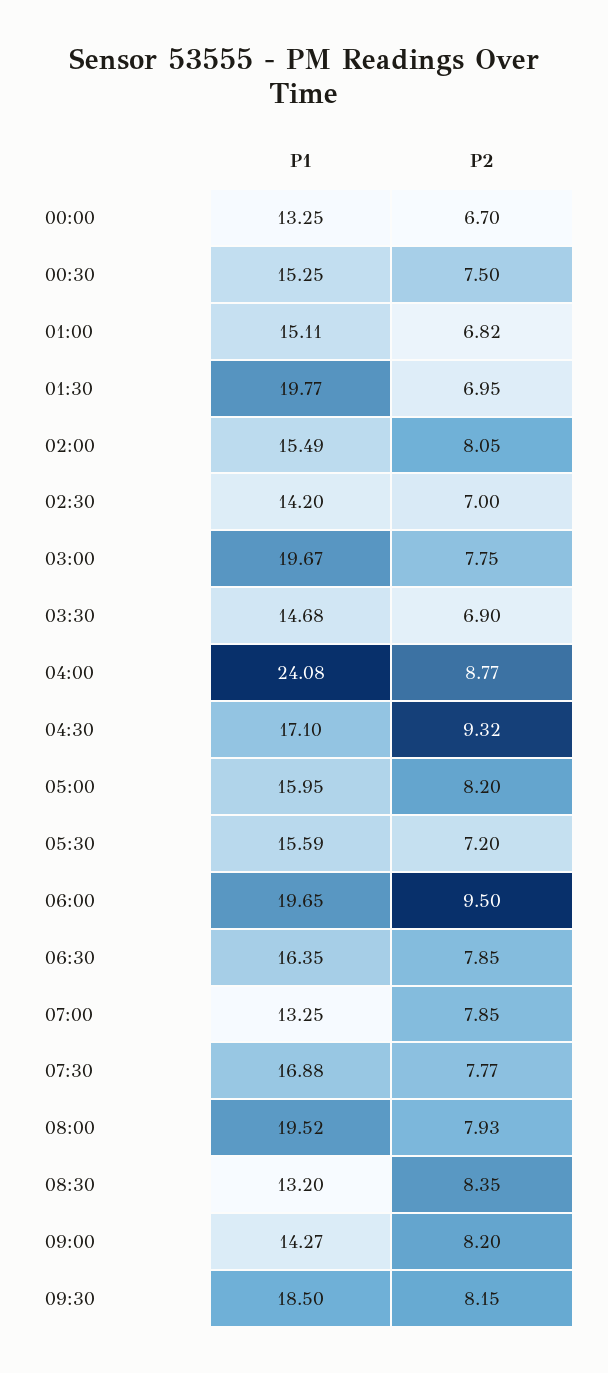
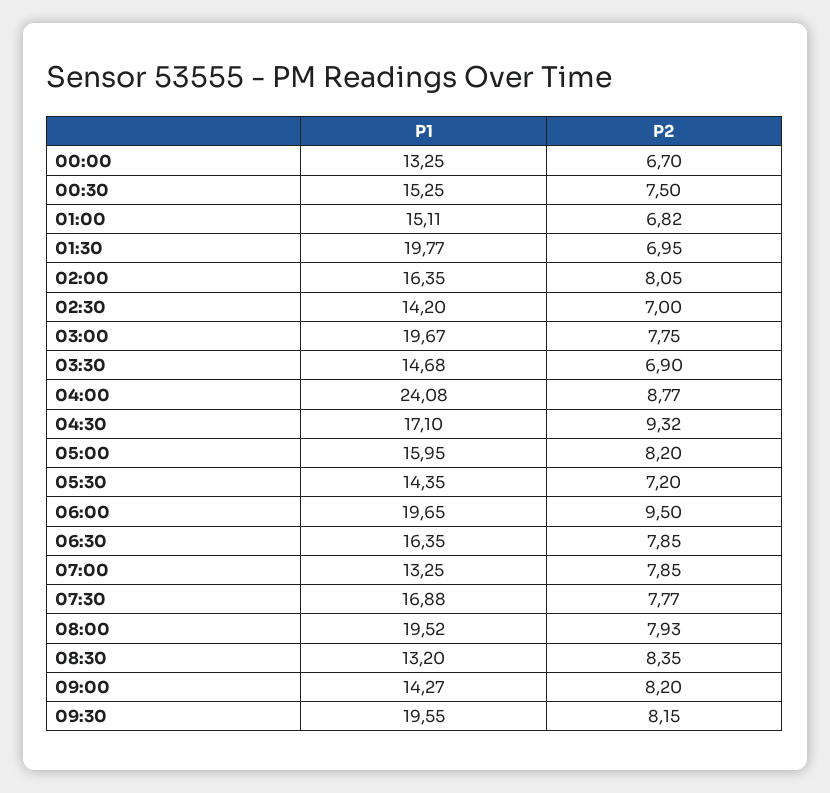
  {
    "P1": {
      "00:00": 13.25,
      "00:30": 15.25,
      "01:00": 15.11,
      "01:30": 19.77,
-     "02:00": 15.49,
+     "02:00": 16.35,
      "02:30": 14.2,
      "03:00": 19.67,
      "03:30": 14.68,
      "04:00": 24.08,
      "04:30": 17.1,
      "05:00": 15.95,
-     "05:30": 15.59,
+     "05:30": 14.35,
      "06:00": 19.65,
      "06:30": 16.35,
      "07:00": 13.25,
      "07:30": 16.88,
      "08:00": 19.52,
      "08:30": 13.2,
      "09:00": 14.27,
-     "09:30": 18.5
+     "09:30": 19.55
    },
    "P2": {
      "00:00": 6.7,
      "00:30": 7.5,
      "01:00": 6.82,
      "01:30": 6.95,
      "02:00": 8.05,
      "02:30": 7,
      "03:00": 7.75,
      "03:30": 6.9,
      "04:00": 8.77,
      "04:30": 9.32,
      "05:00": 8.2,
      "05:30": 7.2,
      "06:00": 9.5,
      "06:30": 7.85,
      "07:00": 7.85,
      "07:30": 7.77,
      "08:00": 7.93,
      "08:30": 8.35,
      "09:00": 8.2,
      "09:30": 8.15
    }
  }

